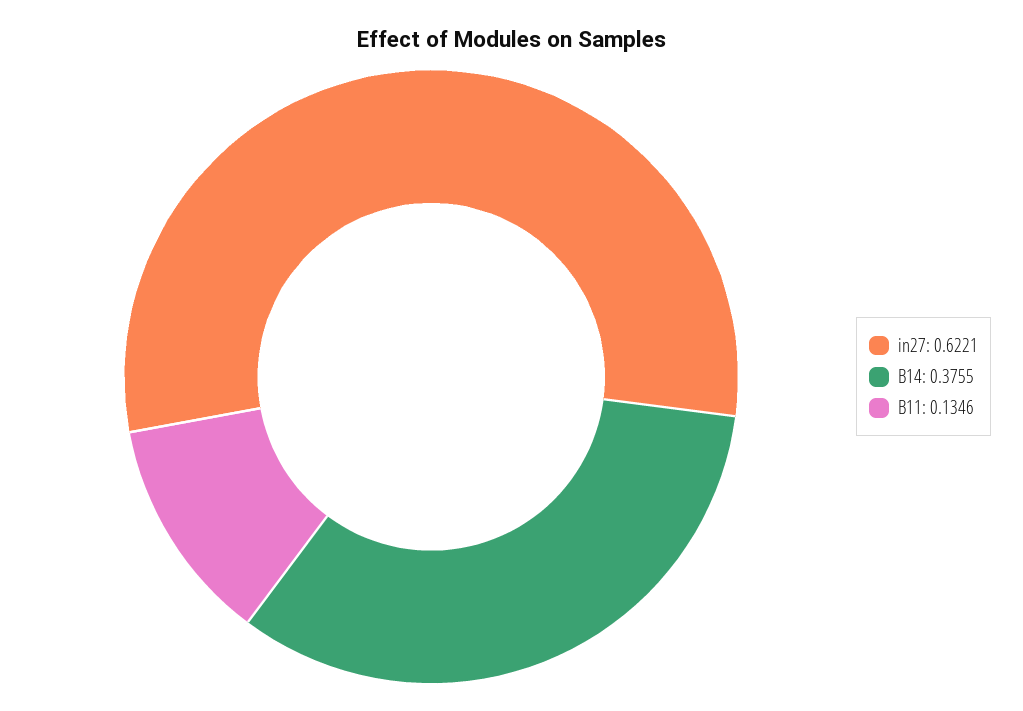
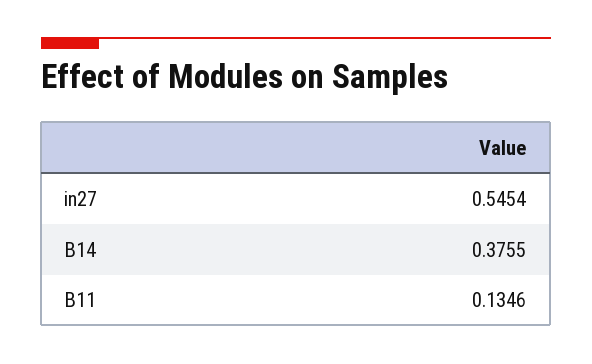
  {
-   "in27": 0.6221,
+   "in27": 0.5454,
    "B14": 0.3755,
    "B11": 0.1346
  }

